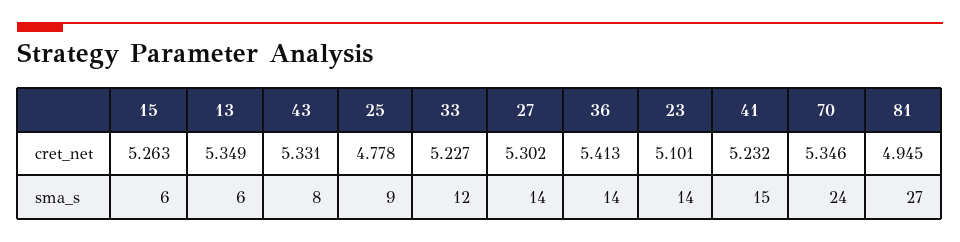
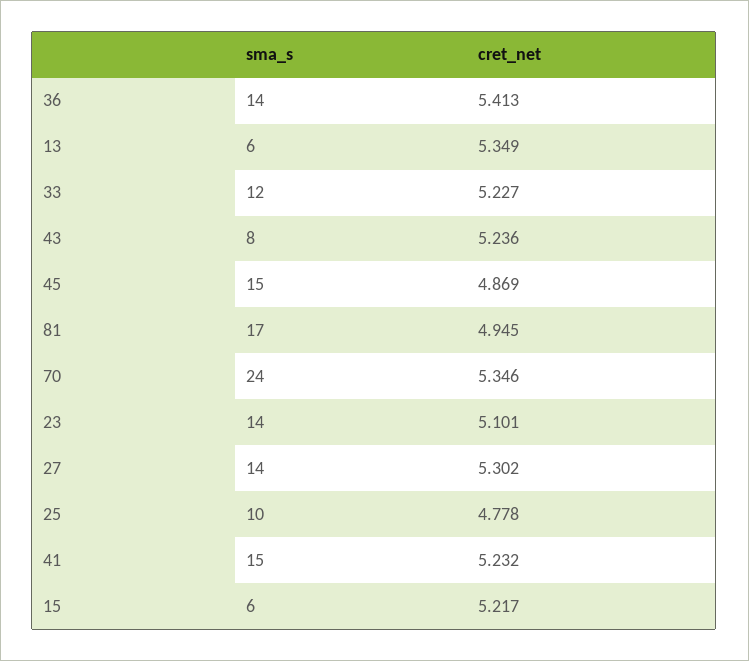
  {
    "15": {
-     "cret_net": 5.263,
+     "cret_net": 5.217,
      "sma_s": 6
    },
    "13": {
      "cret_net": 5.349,
      "sma_s": 6
    },
    "43": {
-     "cret_net": 5.331,
+     "cret_net": 5.236,
      "sma_s": 8
    },
    "25": {
      "cret_net": 4.778,
-     "sma_s": 9
+     "sma_s": 10
    },
    "33": {
      "cret_net": 5.227,
      "sma_s": 12
    },
    "27": {
      "cret_net": 5.302,
      "sma_s": 14
    },
    "36": {
      "cret_net": 5.413,
      "sma_s": 14
    },
    "23": {
      "cret_net": 5.101,
      "sma_s": 14
    },
    "41": {
      "cret_net": 5.232,
      "sma_s": 15
    },
    "70": {
      "cret_net": 5.346,
      "sma_s": 24
    },
    "81": {
      "cret_net": 4.945,
-     "sma_s": 27
+     "sma_s": 17
-   }
+   },
+   "45": {
+     "sma_s": 15,
+     "cret_net": 4.869
+   }
  }

